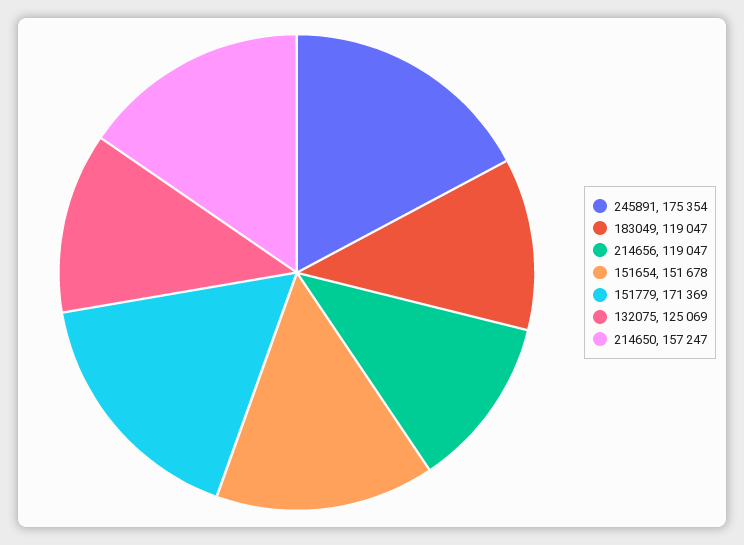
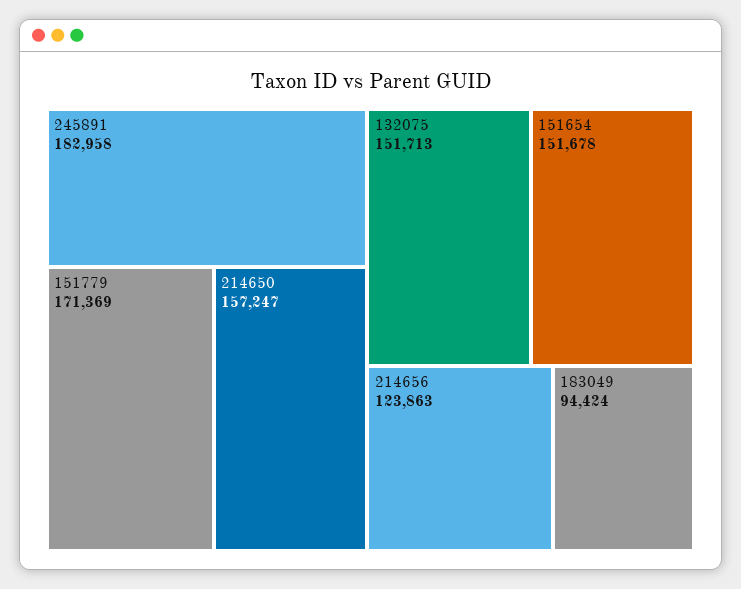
  {
-   "245891": 175354,
+   "245891": 182958,
-   "183049": 119047,
+   "183049": 94424,
-   "214656": 119047,
+   "214656": 123863,
    "151654": 151678,
    "151779": 171369,
-   "132075": 125069,
+   "132075": 151713,
    "214650": 157247
  }

